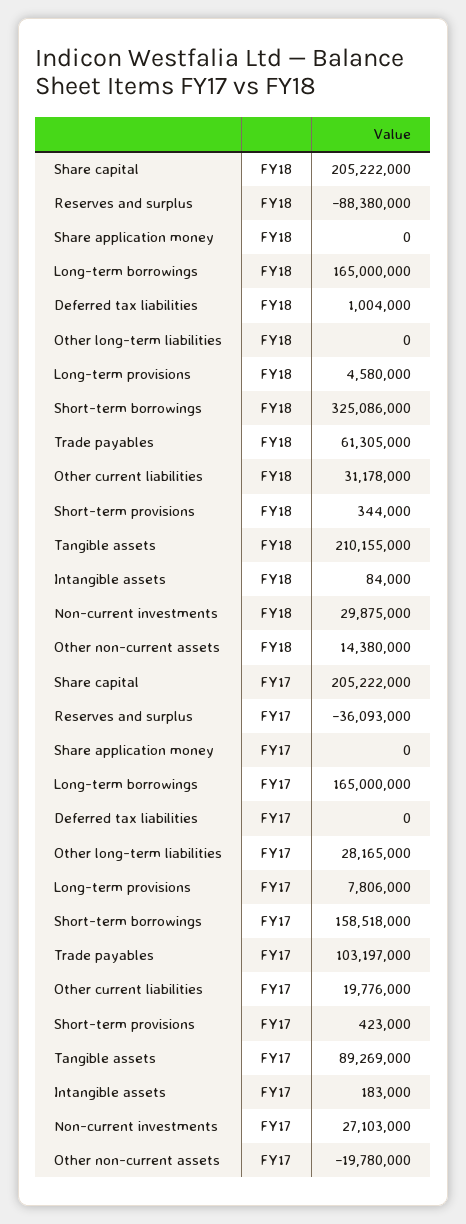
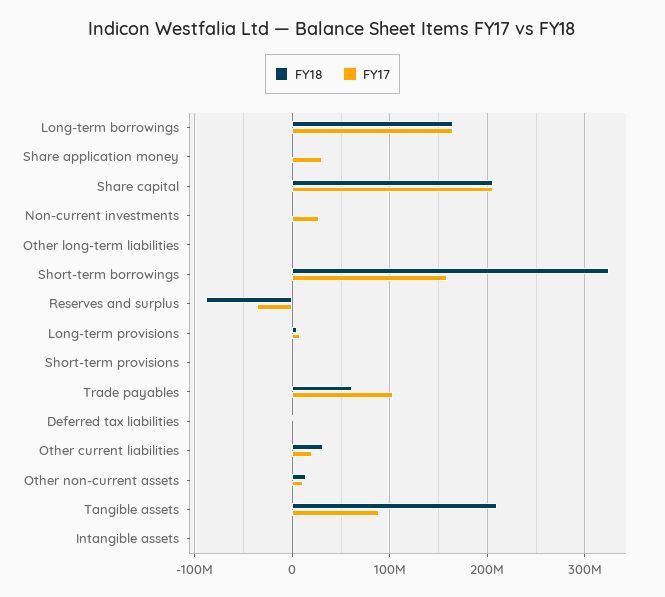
  {
    "FY18": {
      "Share capital": 205222000,
      "Reserves and surplus": -88380000,
      "Share application money": 0,
      "Long-term borrowings": 165000000,
      "Deferred tax liabilities": 1004000,
      "Other long-term liabilities": 0,
      "Long-term provisions": 4580000,
      "Short-term borrowings": 325086000,
      "Trade payables": 61305000,
      "Other current liabilities": 31178000,
      "Short-term provisions": 344000,
      "Tangible assets": 210155000,
      "Intangible assets": 84000,
-     "Non-current investments": 29875000,
+     "Non-current investments": 0,
      "Other non-current assets": 14380000
    },
    "FY17": {
      "Share capital": 205222000,
      "Reserves and surplus": -36093000,
-     "Share application money": 0,
+     "Share application money": 30000000,
      "Long-term borrowings": 165000000,
      "Deferred tax liabilities": 0,
-     "Other long-term liabilities": 28165000,
+     "Other long-term liabilities": 0,
      "Long-term provisions": 7806000,
      "Short-term borrowings": 158518000,
      "Trade payables": 103197000,
      "Other current liabilities": 19776000,
      "Short-term provisions": 423000,
      "Tangible assets": 89269000,
      "Intangible assets": 183000,
      "Non-current investments": 27103000,
-     "Other non-current assets": -19780000
+     "Other non-current assets": 10000000
    }
  }

